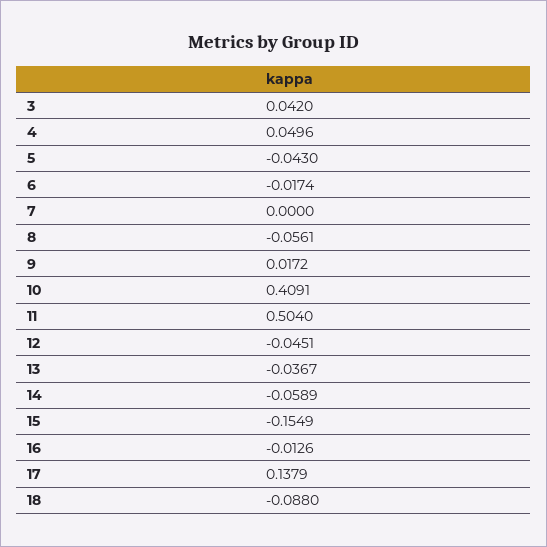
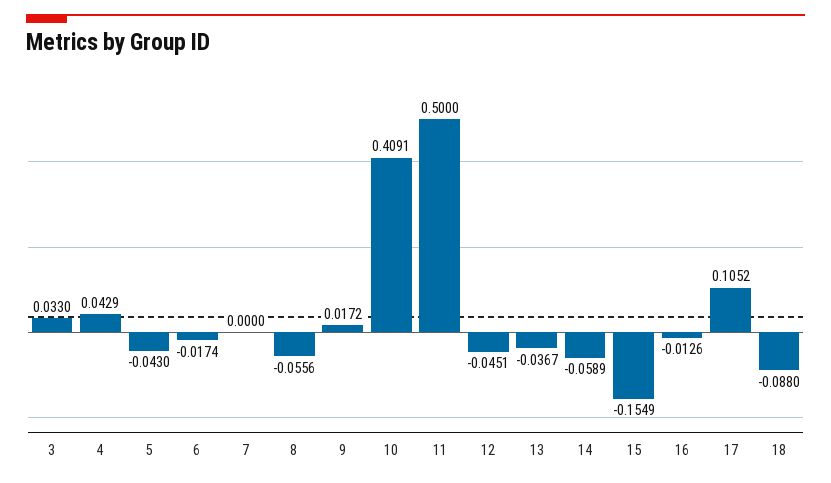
  {
-   "3": 0.042,
+   "3": 0.033,
-   "4": 0.0496,
+   "4": 0.0429,
    "5": -0.043,
    "6": -0.0174,
    "7": 0,
-   "8": -0.0561,
+   "8": -0.0556,
    "9": 0.0172,
    "10": 0.4091,
-   "11": 0.504,
+   "11": 0.5,
    "12": -0.0451,
    "13": -0.0367,
    "14": -0.0589,
    "15": -0.1549,
    "16": -0.0126,
-   "17": 0.1379,
+   "17": 0.1052,
    "18": -0.088
  }

